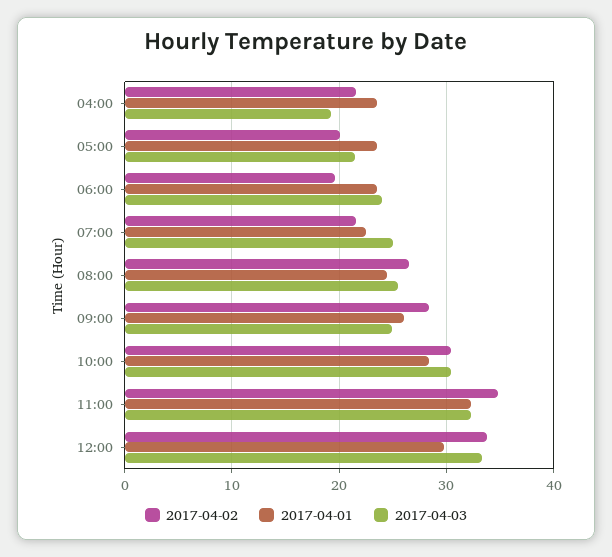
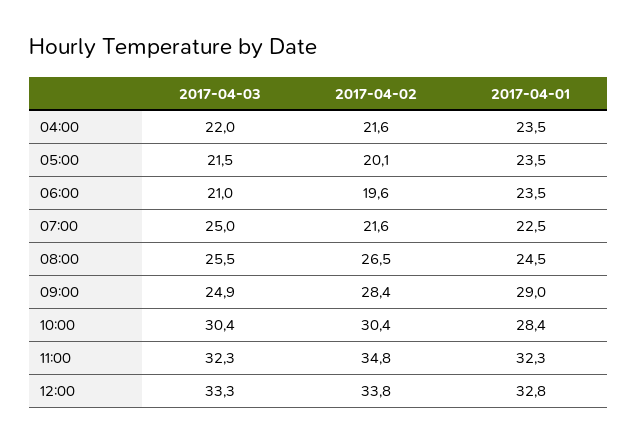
  {
    "2017-04-02": {
      "04:00": 21.6,
      "05:00": 20.1,
      "06:00": 19.6,
      "07:00": 21.6,
      "08:00": 26.5,
      "09:00": 28.4,
      "10:00": 30.4,
      "11:00": 34.8,
      "12:00": 33.8
    },
    "2017-04-01": {
      "04:00": 23.5,
      "05:00": 23.5,
      "06:00": 23.5,
      "07:00": 22.5,
      "08:00": 24.5,
-     "09:00": 26,
+     "09:00": 29,
      "10:00": 28.4,
      "11:00": 32.3,
-     "12:00": 30
+     "12:00": 32.8
    },
    "2017-04-03": {
-     "04:00": 19,
+     "04:00": 22,
      "05:00": 21.5,
-     "06:00": 24,
+     "06:00": 21,
      "07:00": 25,
      "08:00": 25.5,
      "09:00": 24.9,
      "10:00": 30.4,
      "11:00": 32.3,
      "12:00": 33.3
    }
  }

